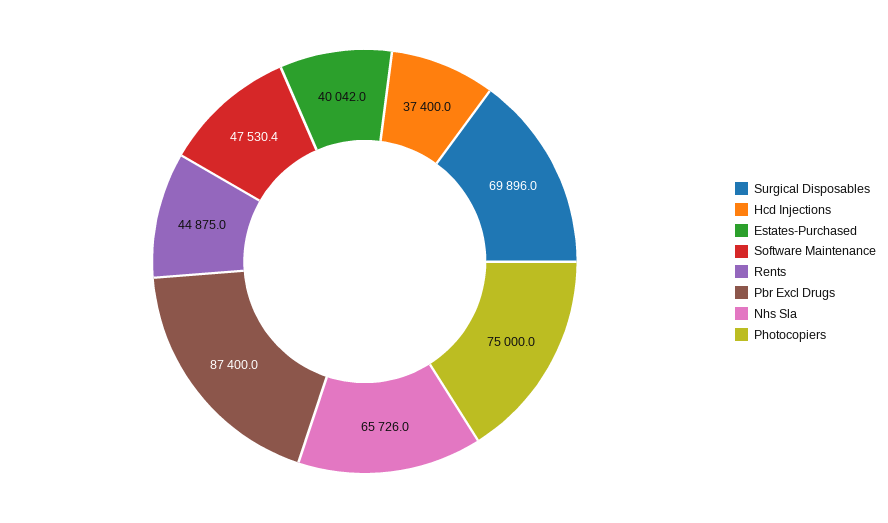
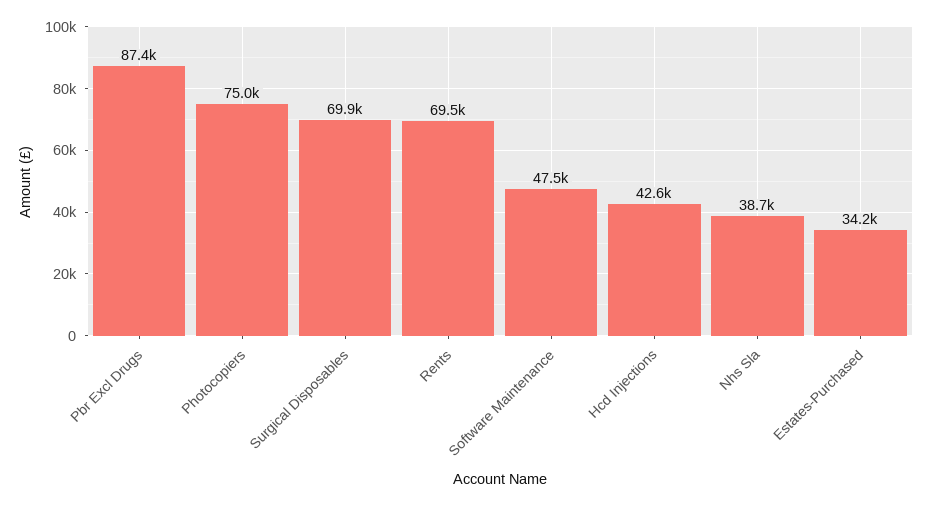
  {
    "Surgical Disposables": 69896,
-   "Hcd Injections": 37400,
+   "Hcd Injections": 42600,
-   "Estates-Purchased": 40042,
+   "Estates-Purchased": 34200,
    "Software Maintenance": 47530.4,
-   "Rents": 44875,
+   "Rents": 69500,
    "Pbr Excl Drugs": 87400,
-   "Nhs Sla": 65726,
+   "Nhs Sla": 38700,
    "Photocopiers": 75000
  }

